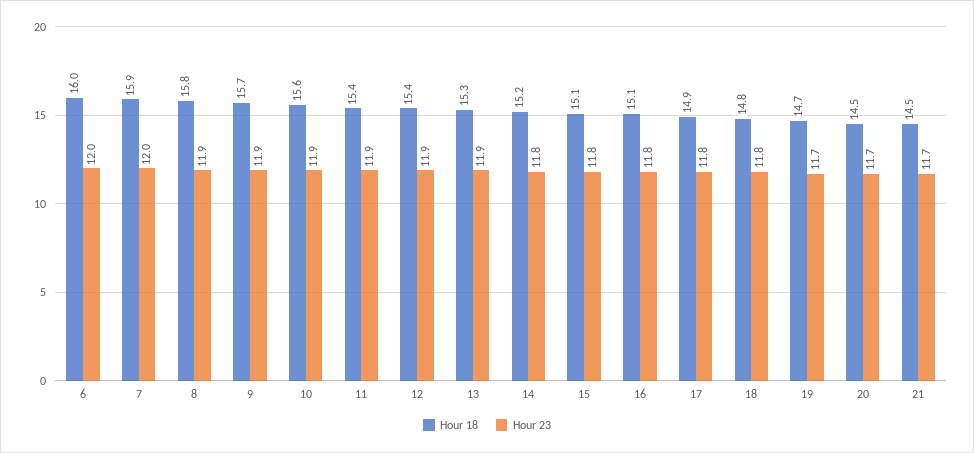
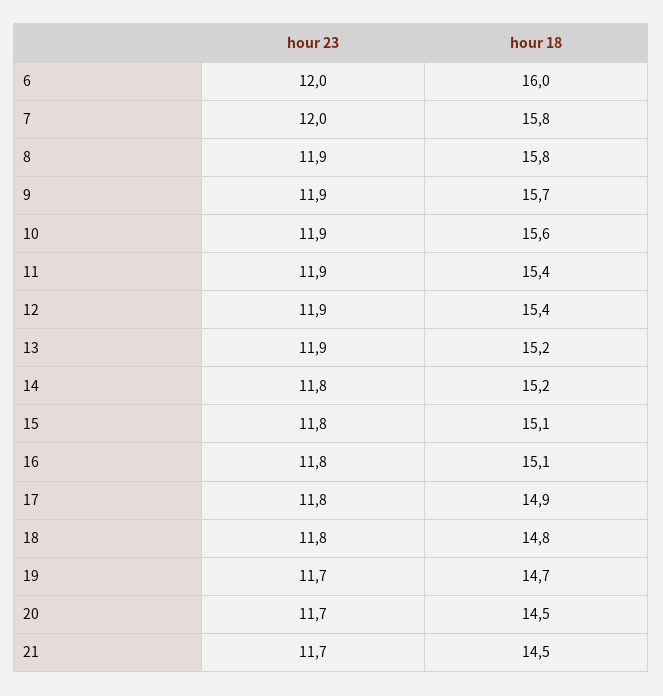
  {
    "Hour 18": {
      "6": 16,
-     "7": 15.9,
+     "7": 15.8,
      "8": 15.8,
      "9": 15.7,
      "10": 15.6,
      "11": 15.4,
      "12": 15.4,
-     "13": 15.3,
+     "13": 15.2,
      "14": 15.2,
      "15": 15.1,
      "16": 15.1,
      "17": 14.9,
      "18": 14.8,
      "19": 14.7,
      "20": 14.5,
      "21": 14.5
    },
    "Hour 23": {
      "6": 12,
      "7": 12,
      "8": 11.9,
      "9": 11.9,
      "10": 11.9,
      "11": 11.9,
      "12": 11.9,
      "13": 11.9,
      "14": 11.8,
      "15": 11.8,
      "16": 11.8,
      "17": 11.8,
      "18": 11.8,
      "19": 11.7,
      "20": 11.7,
      "21": 11.7
    }
  }

